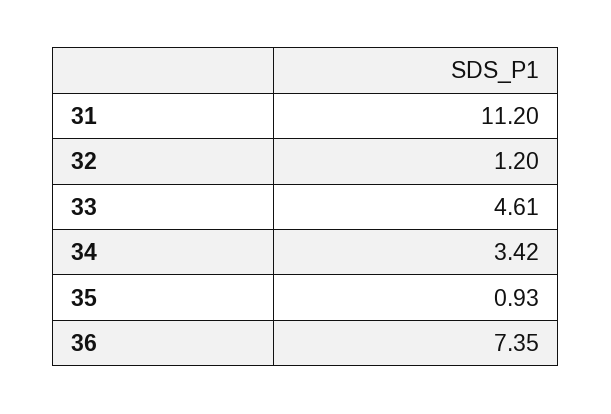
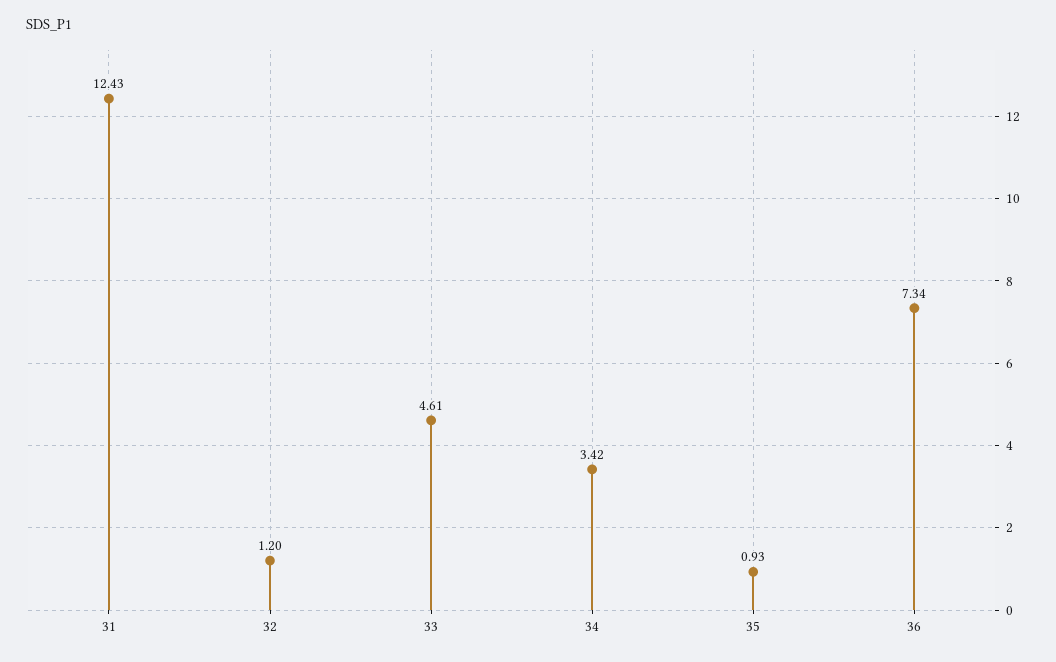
  {
-   "31": 11.2,
+   "31": 12.43,
    "32": 1.2,
    "33": 4.61,
    "34": 3.42,
    "35": 0.93,
-   "36": 7.35
+   "36": 7.34
  }

